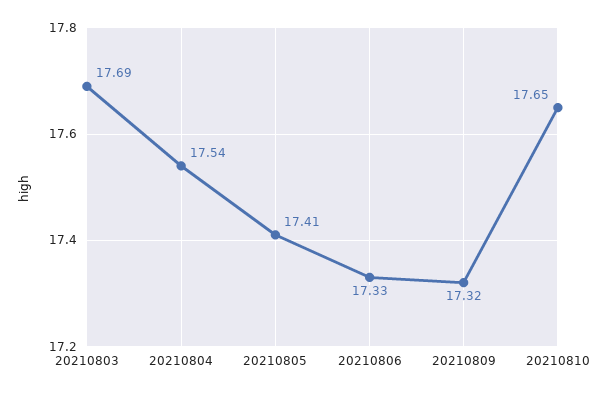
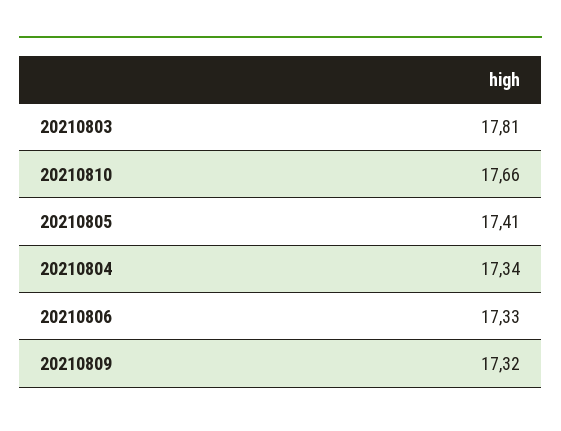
  {
-   "20210803": 17.69,
+   "20210803": 17.81,
-   "20210804": 17.54,
+   "20210804": 17.34,
    "20210805": 17.41,
    "20210806": 17.33,
    "20210809": 17.32,
-   "20210810": 17.65
+   "20210810": 17.66
  }

